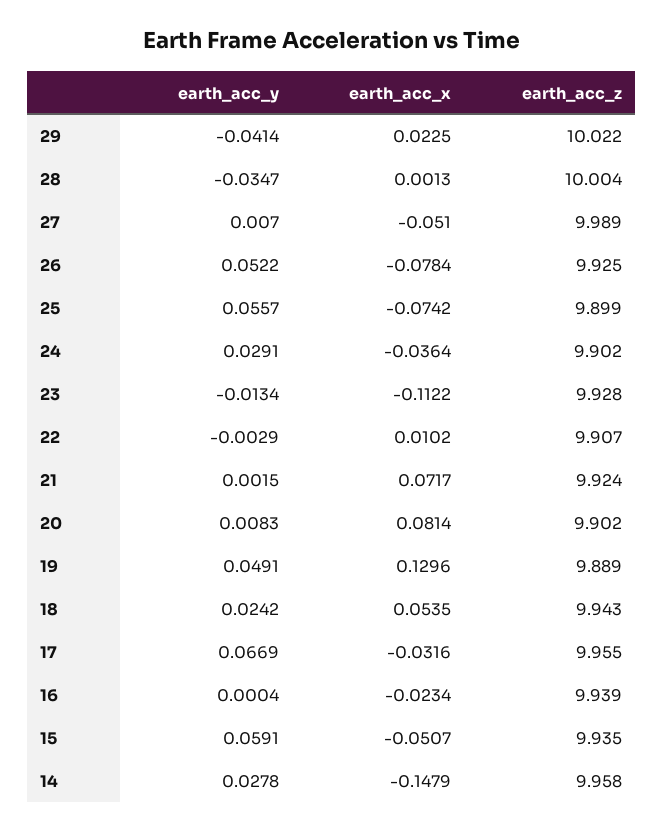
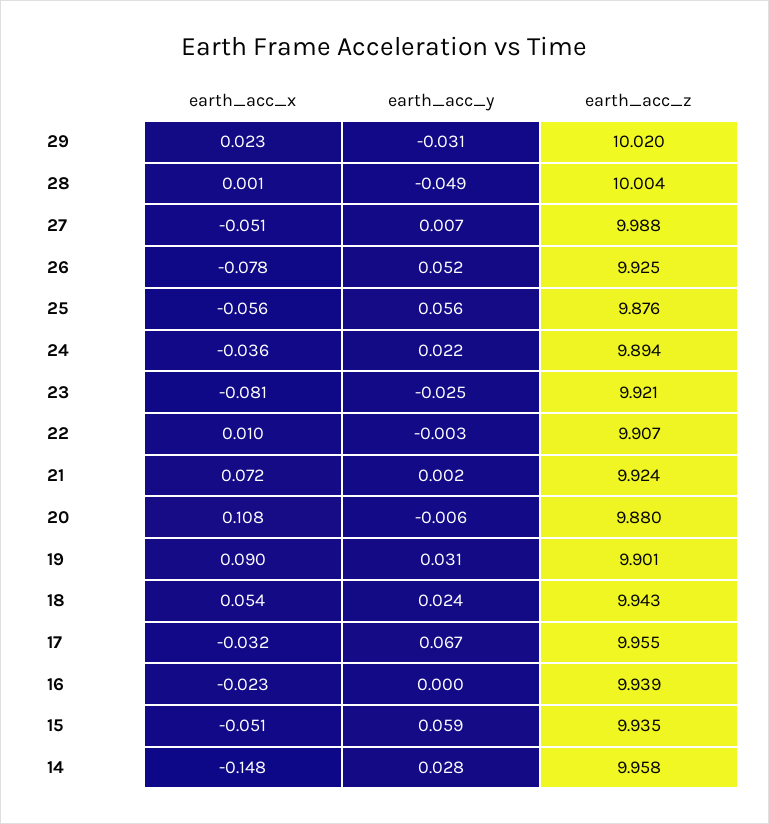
  {
    "earth_acc_y": {
-     "29": -0.0414,
+     "29": -0.031,
-     "28": -0.0347,
+     "28": -0.049,
      "27": 0.007,
      "26": 0.0522,
      "25": 0.0557,
-     "24": 0.0291,
+     "24": 0.022,
-     "23": -0.0134,
+     "23": -0.025,
      "22": -0.0029,
      "21": 0.0015,
-     "20": 0.0083,
+     "20": -0.006,
-     "19": 0.0491,
+     "19": 0.031,
      "18": 0.0242,
      "17": 0.0669,
      "16": 0.0004,
      "15": 0.0591,
      "14": 0.0278
    },
    "earth_acc_x": {
      "29": 0.0225,
      "28": 0.0013,
      "27": -0.051,
      "26": -0.0784,
-     "25": -0.0742,
+     "25": -0.056,
      "24": -0.0364,
-     "23": -0.1122,
+     "23": -0.081,
      "22": 0.0102,
      "21": 0.0717,
-     "20": 0.0814,
+     "20": 0.108,
-     "19": 0.1296,
+     "19": 0.09,
      "18": 0.0535,
      "17": -0.0316,
      "16": -0.0234,
      "15": -0.0507,
      "14": -0.1479
    },
    "earth_acc_z": {
-     "29": 10.022,
+     "29": 10.02,
      "28": 10.004,
-     "27": 9.989,
+     "27": 9.988,
      "26": 9.925,
-     "25": 9.899,
+     "25": 9.876,
-     "24": 9.902,
+     "24": 9.894,
-     "23": 9.928,
+     "23": 9.921,
      "22": 9.907,
      "21": 9.924,
-     "20": 9.902,
+     "20": 9.88,
-     "19": 9.889,
+     "19": 9.901,
      "18": 9.943,
      "17": 9.955,
      "16": 9.939,
      "15": 9.935,
      "14": 9.958
    }
  }

